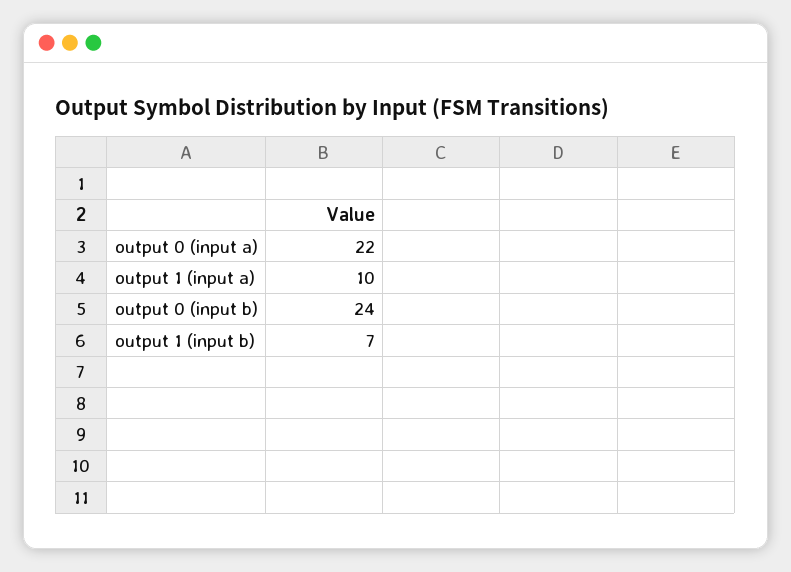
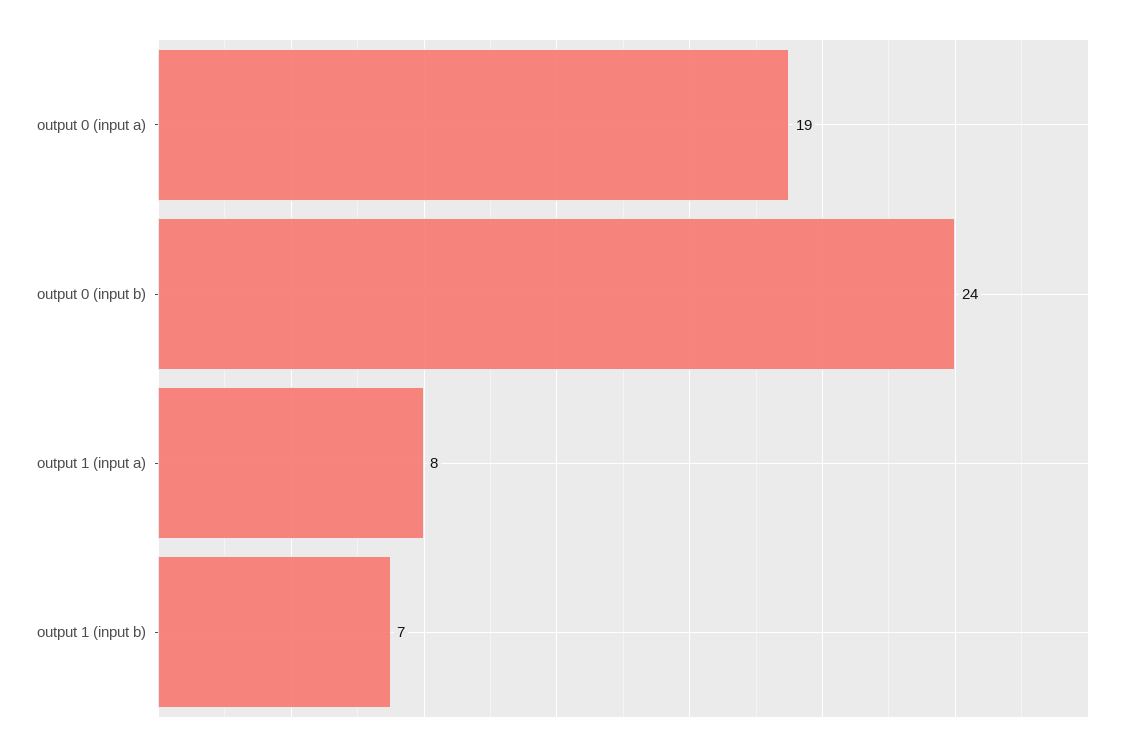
  {
-   "output 0 (input a)": 22,
+   "output 0 (input a)": 19,
-   "output 1 (input a)": 10,
+   "output 1 (input a)": 8,
    "output 0 (input b)": 24,
    "output 1 (input b)": 7
  }

